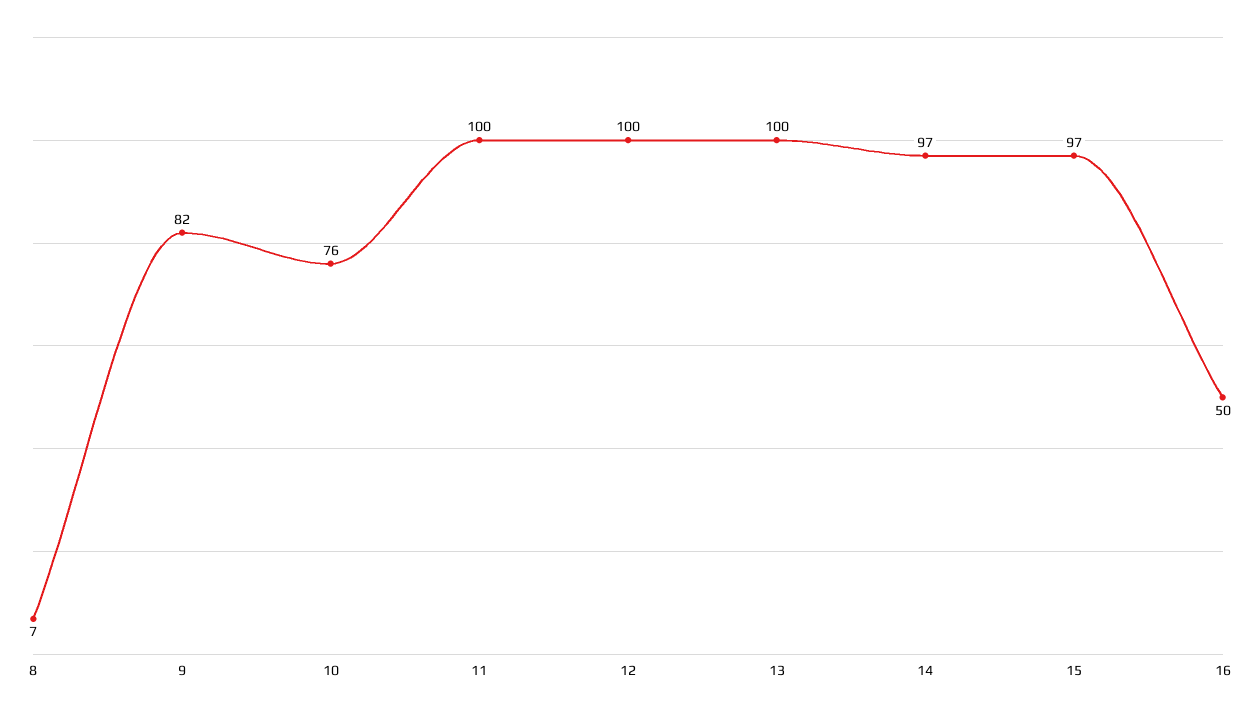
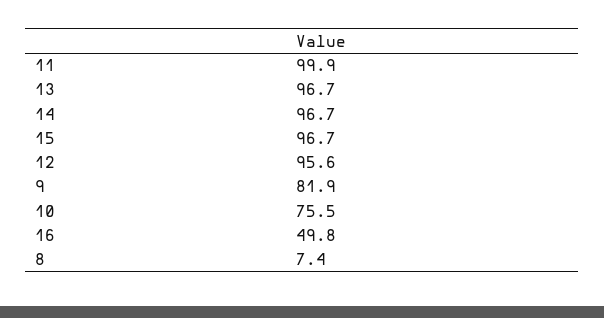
  {
    "8": 7.4,
    "9": 81.9,
    "10": 75.5,
    "11": 99.9,
-   "12": 100,
+   "12": 95.6,
-   "13": 100,
+   "13": 96.7,
    "14": 96.7,
    "15": 96.7,
    "16": 49.8
  }

